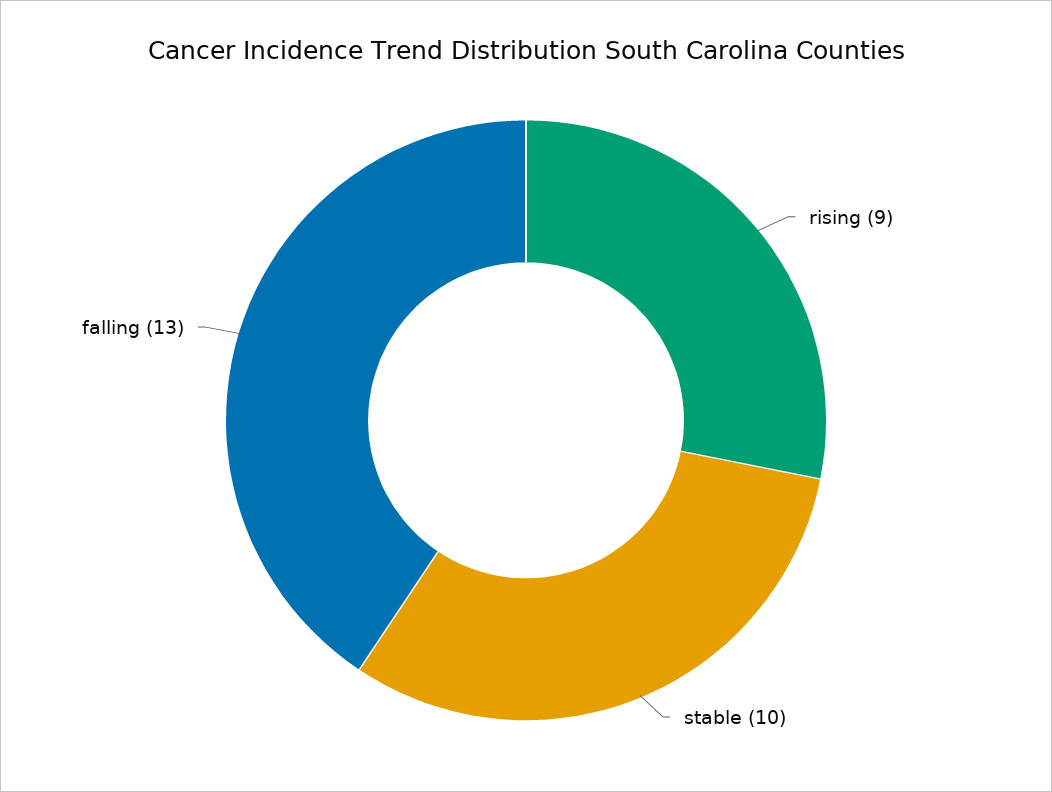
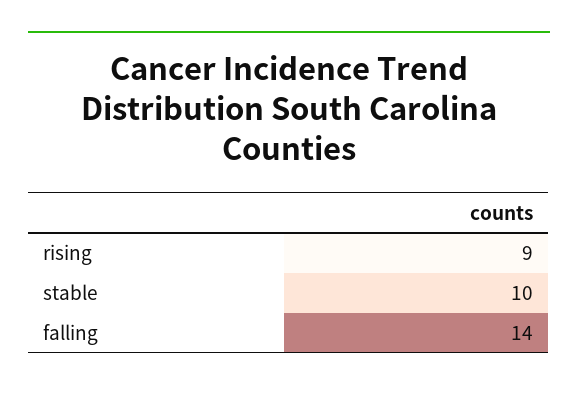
  {
    "rising": 9,
    "stable": 10,
-   "falling": 13
+   "falling": 14
  }

